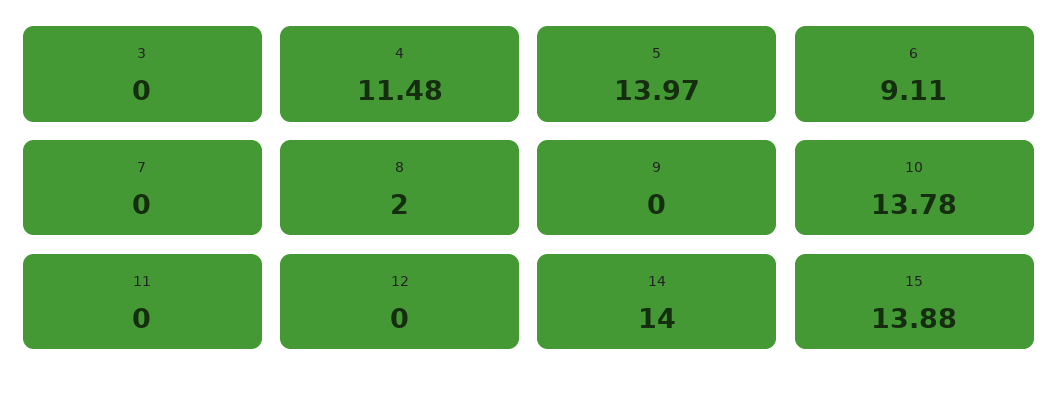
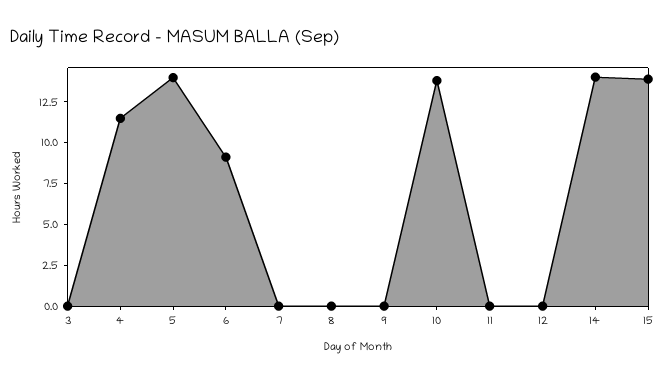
  {
    "3": 0,
    "4": 11.48,
    "5": 13.97,
    "6": 9.11,
    "7": 0,
-   "8": 2,
+   "8": 0,
    "9": 0,
    "10": 13.78,
    "11": 0,
    "12": 0,
    "14": 14,
    "15": 13.88
  }

